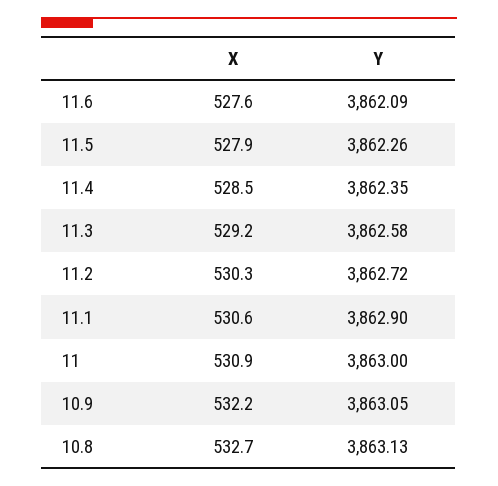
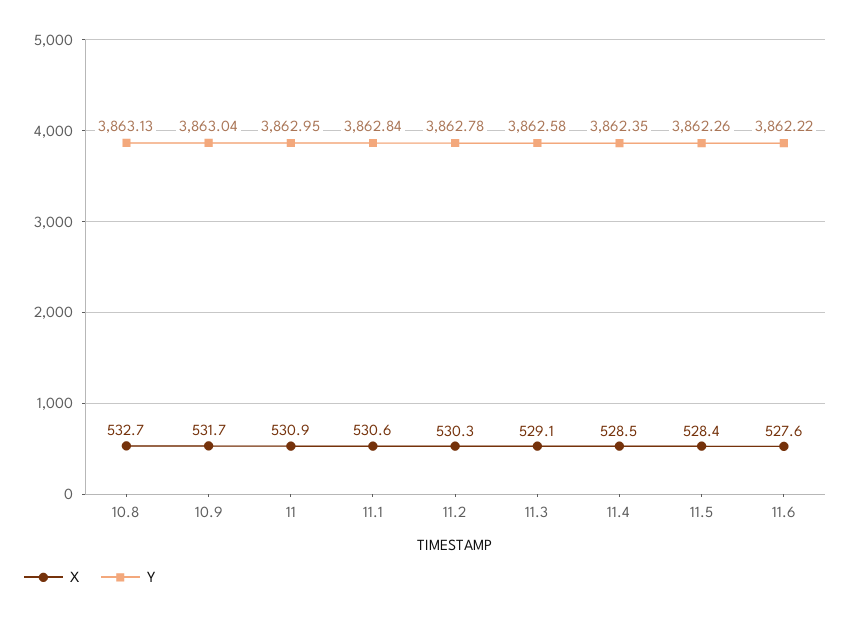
  {
    "X": {
      "11.6": 527.6,
-     "11.5": 527.9,
+     "11.5": 528.4,
      "11.4": 528.5,
-     "11.3": 529.2,
+     "11.3": 529.1,
      "11.2": 530.3,
      "11.1": 530.6,
      "11": 530.9,
-     "10.9": 532.2,
+     "10.9": 531.7,
      "10.8": 532.7
    },
    "Y": {
-     "11.6": 3862.09,
+     "11.6": 3862.22,
      "11.5": 3862.26,
      "11.4": 3862.35,
      "11.3": 3862.58,
-     "11.2": 3862.72,
+     "11.2": 3862.78,
-     "11.1": 3862.9,
+     "11.1": 3862.84,
-     "11": 3863,
+     "11": 3862.95,
-     "10.9": 3863.05,
+     "10.9": 3863.04,
      "10.8": 3863.13
    }
  }

